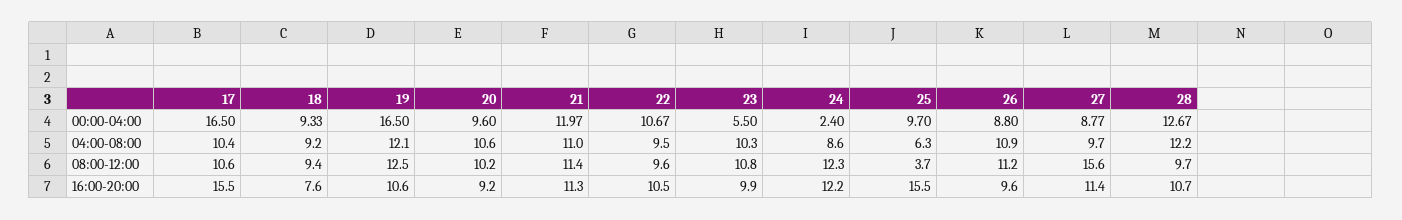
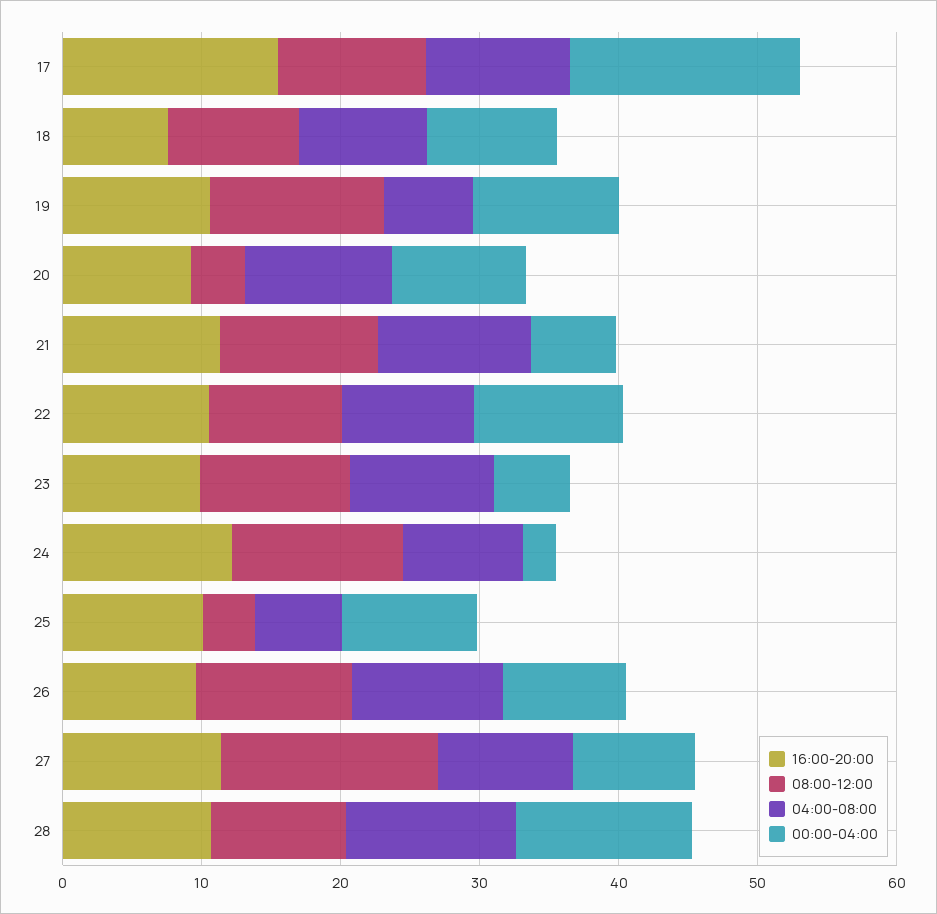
  {
    "00:00-04:00": {
      "17": 16.5,
      "18": 9.33,
-     "19": 16.5,
+     "19": 10,
      "20": 9.6,
-     "21": 11.97,
+     "21": 6,
      "22": 10.67,
      "23": 5.5,
      "24": 2.4,
      "25": 9.7,
      "26": 8.8,
      "27": 8.77,
      "28": 12.67
    },
    "04:00-08:00": {
      "17": 10.4,
      "18": 9.2,
-     "19": 12.1,
+     "19": 6,
      "20": 10.6,
      "21": 11,
      "22": 9.5,
      "23": 10.3,
      "24": 8.6,
      "25": 6.3,
      "26": 10.9,
      "27": 9.7,
      "28": 12.2
    },
    "08:00-12:00": {
      "17": 10.6,
      "18": 9.4,
      "19": 12.5,
-     "20": 10.2,
+     "20": 4,
      "21": 11.4,
      "22": 9.6,
      "23": 10.8,
      "24": 12.3,
      "25": 3.7,
      "26": 11.2,
      "27": 15.6,
      "28": 9.7
    },
    "16:00-20:00": {
      "17": 15.5,
      "18": 7.6,
      "19": 10.6,
      "20": 9.2,
      "21": 11.3,
      "22": 10.5,
      "23": 9.9,
      "24": 12.2,
-     "25": 15.5,
+     "25": 10,
      "26": 9.6,
      "27": 11.4,
      "28": 10.7
    }
  }

